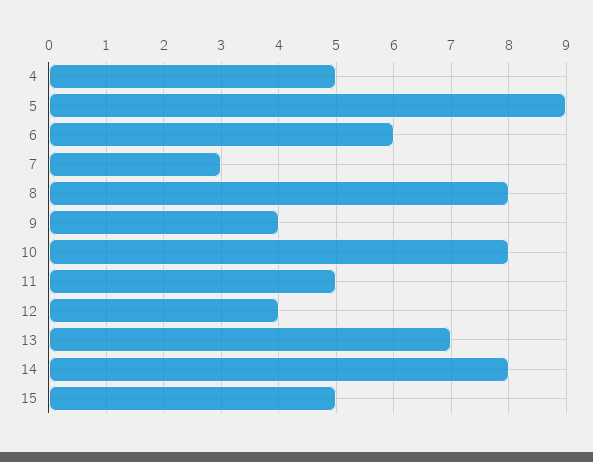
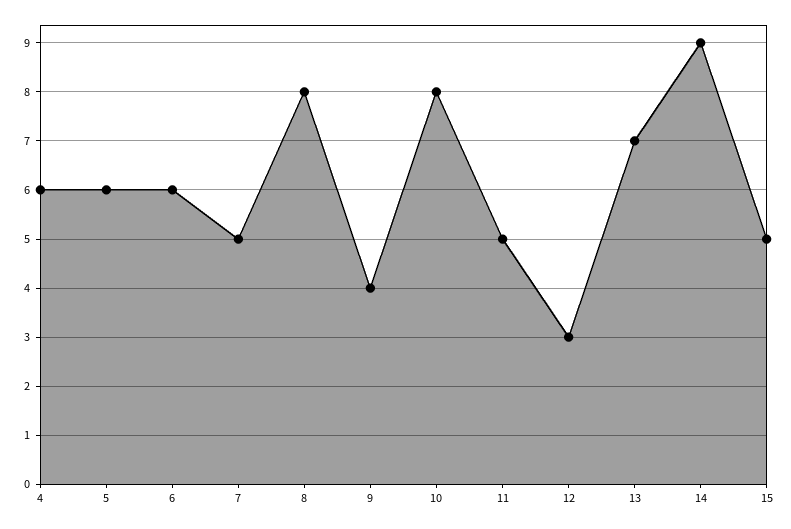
  {
-   "4": 5,
+   "4": 6,
-   "5": 9,
+   "5": 6,
    "6": 6,
-   "7": 3,
+   "7": 5,
    "8": 8,
    "9": 4,
    "10": 8,
    "11": 5,
-   "12": 4,
+   "12": 3,
    "13": 7,
-   "14": 8,
+   "14": 9,
    "15": 5
  }

